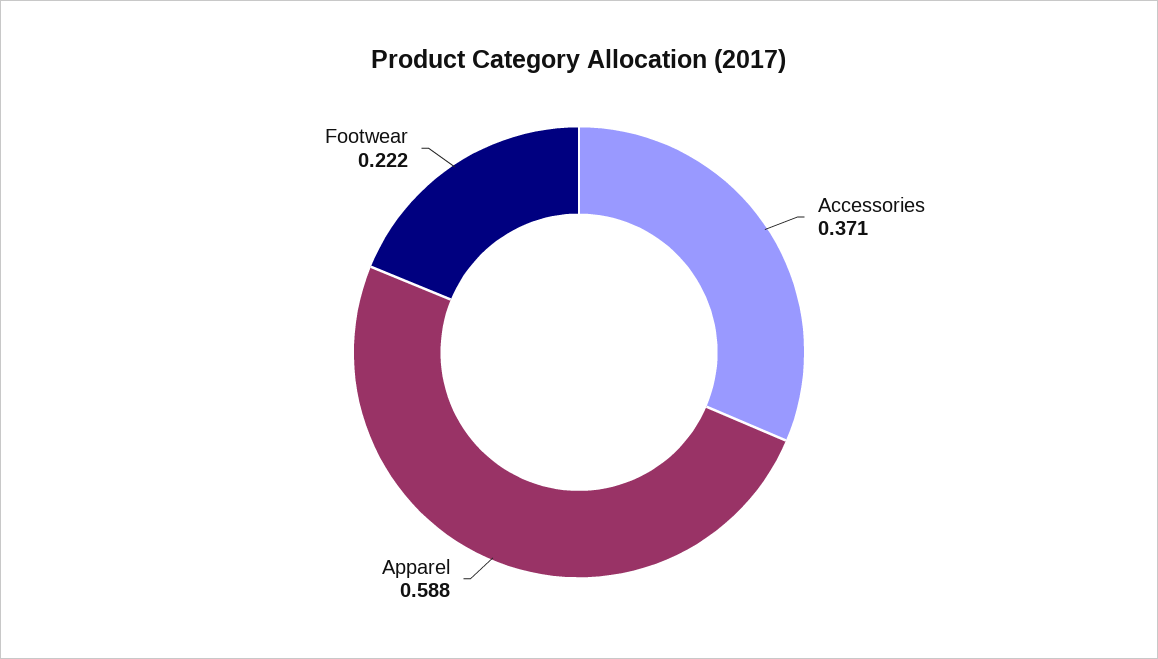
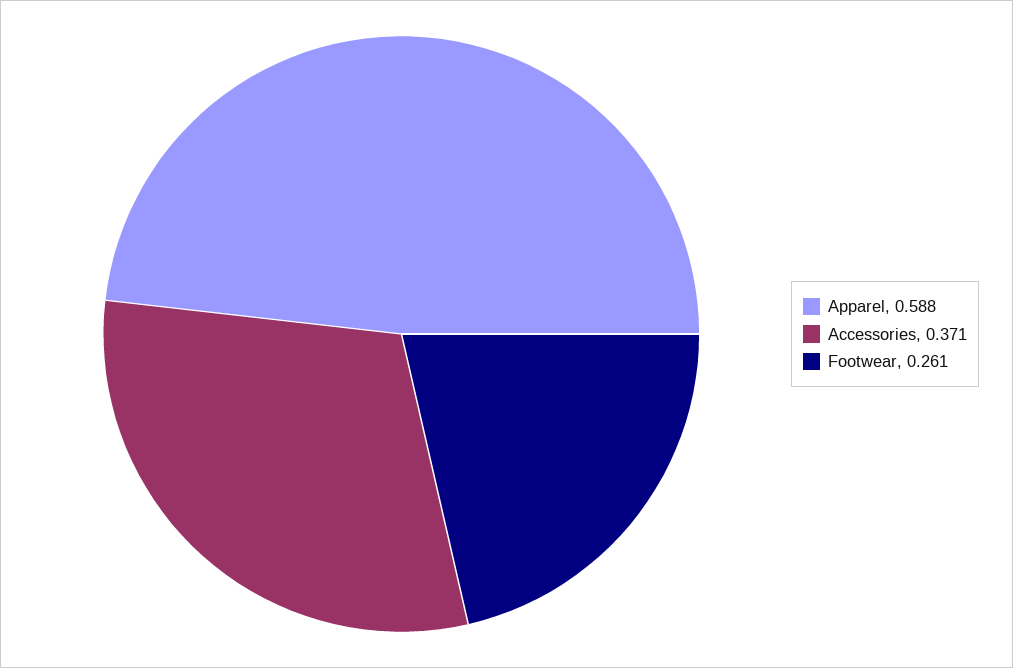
  {
    "Accessories": 0.371,
    "Apparel": 0.588,
-   "Footwear": 0.222
+   "Footwear": 0.261
  }

